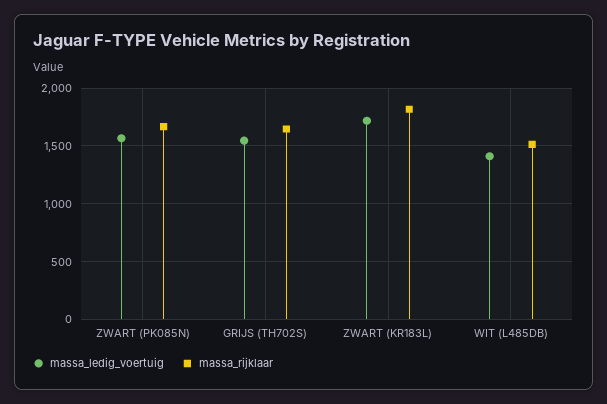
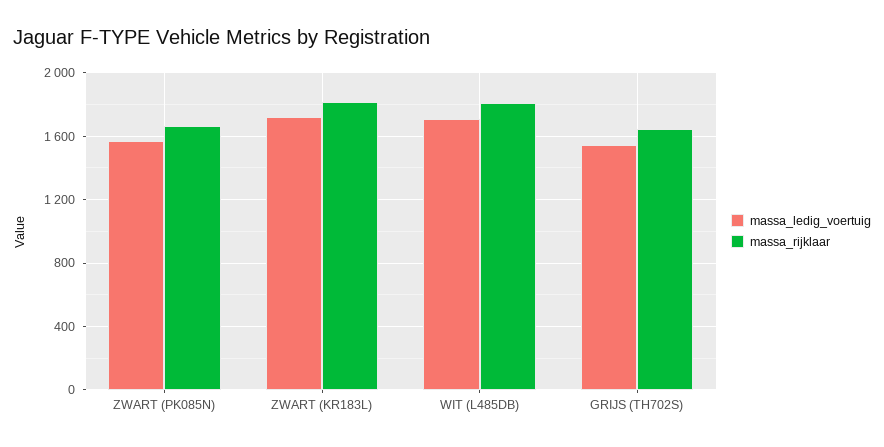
  {
    "massa_ledig_voertuig": {
      "ZWART (PK085N)": 1550,
      "GRIJS (TH702S)": 1550,
      "ZWART (KR183L)": 1700,
-     "WIT (L485DB)": 1400
+     "WIT (L485DB)": 1700
    },
    "massa_rijklaar": {
      "ZWART (PK085N)": 1650,
      "GRIJS (TH702S)": 1650,
      "ZWART (KR183L)": 1800,
-     "WIT (L485DB)": 1500
+     "WIT (L485DB)": 1800
    }
  }

